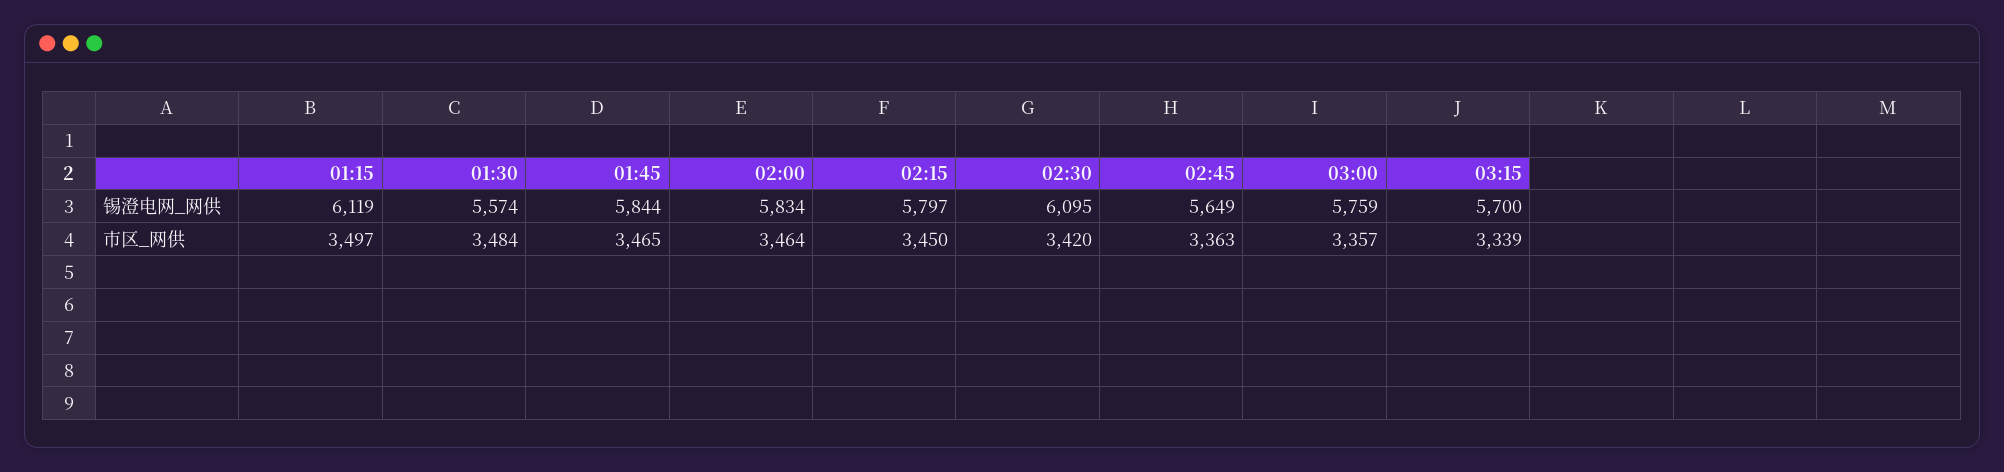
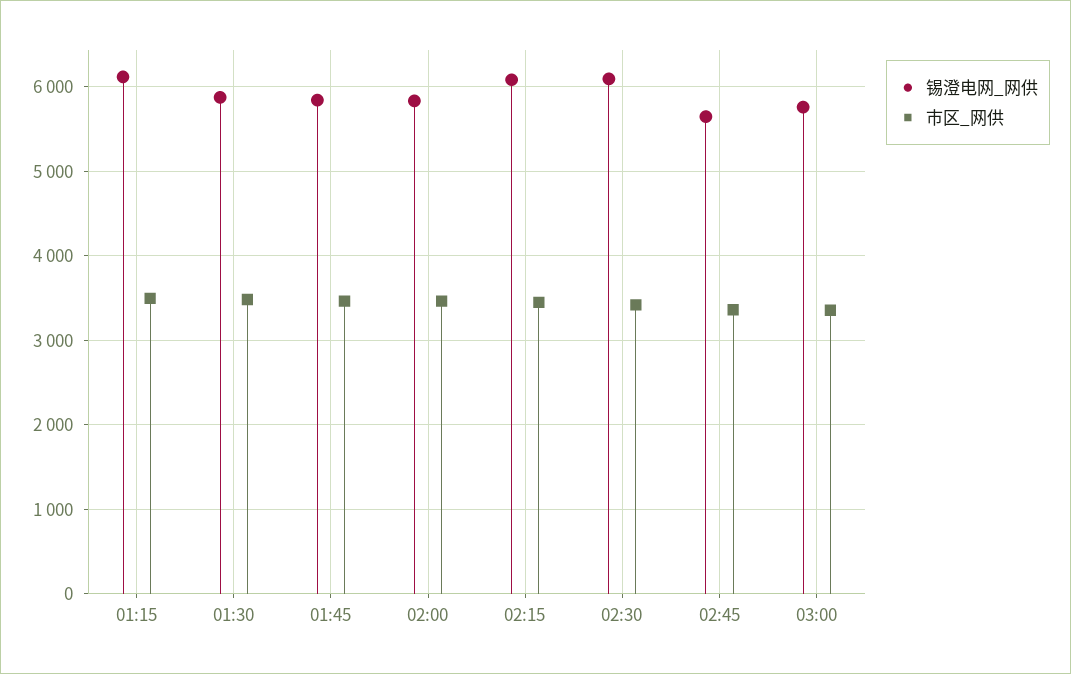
  {
    "锡澄电网_网供": {
      "01:15": 6119,
-     "01:30": 5574,
+     "01:30": 5900,
      "01:45": 5844,
      "02:00": 5834,
-     "02:15": 5797,
+     "02:15": 6100,
      "02:30": 6095,
      "02:45": 5649,
-     "03:00": 5759,
+     "03:00": 5759
-     "03:15": 5700
    },
    "市区_网供": {
      "01:15": 3497,
      "01:30": 3484,
      "01:45": 3465,
      "02:00": 3464,
      "02:15": 3450,
      "02:30": 3420,
      "02:45": 3363,
-     "03:00": 3357,
+     "03:00": 3357
-     "03:15": 3339
    }
  }

